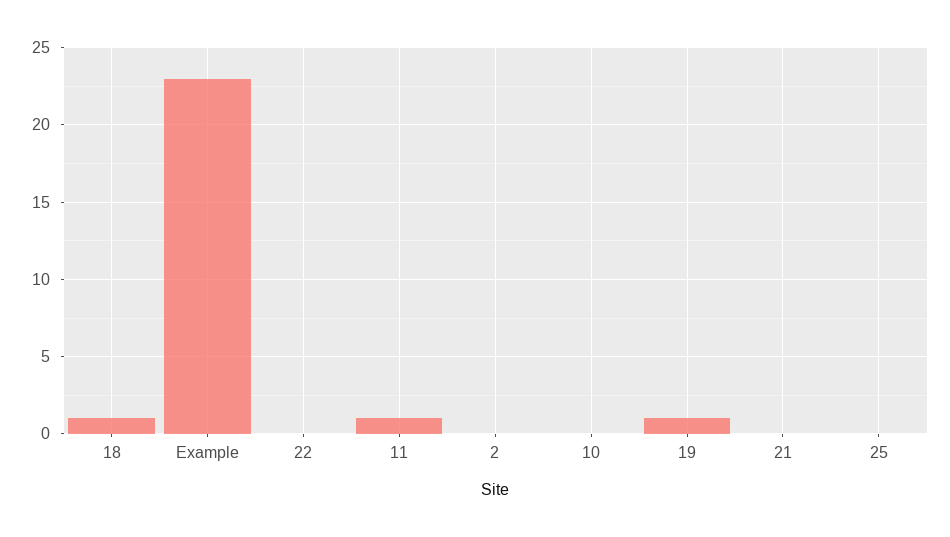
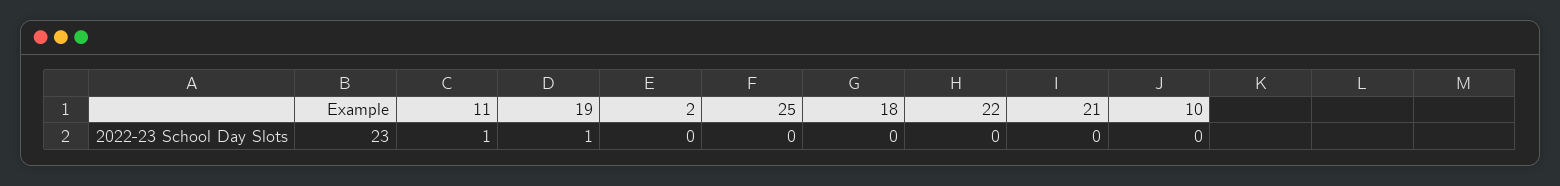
  {
-   "18": 1,
+   "18": 0,
    "Example": 23,
    "22": 0,
    "11": 1,
    "2": 0,
    "10": 0,
    "19": 1,
    "21": 0,
    "25": 0
  }

